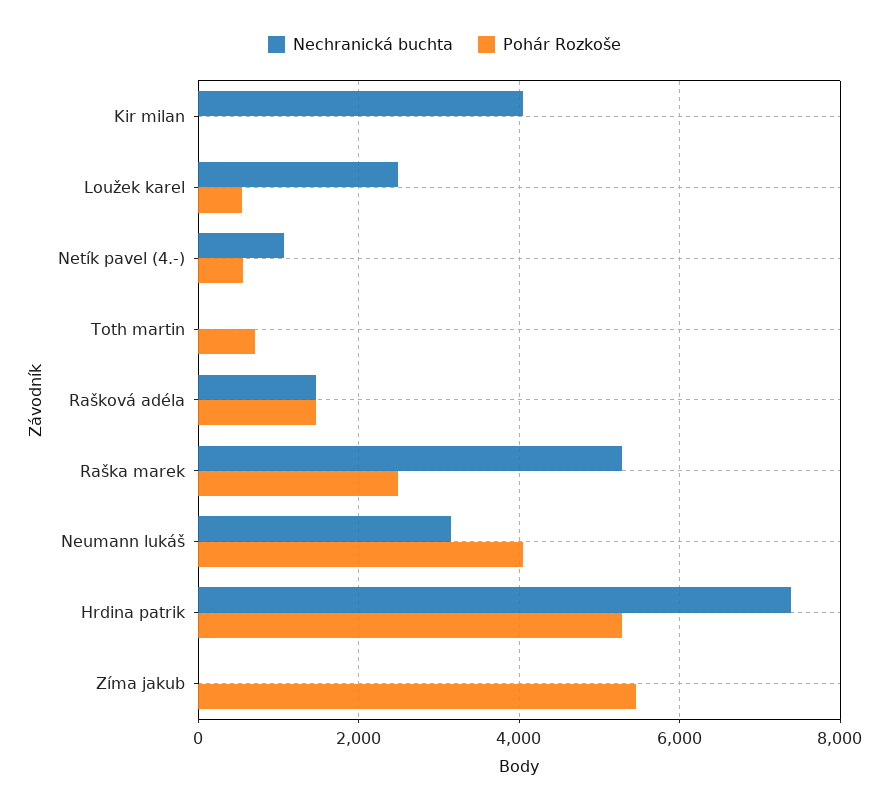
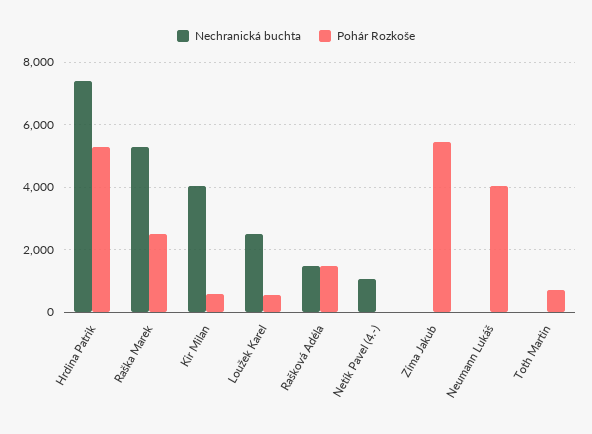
  {
    "Nechranická buchta": {
      "Kir milan": 4000,
      "Loužek karel": 2400,
      "Netík pavel (4.-)": 1000,
      "Toth martin": 0,
      "Rašková adéla": 1400,
      "Raška marek": 5200,
-     "Neumann lukáš": 3200,
+     "Neumann lukáš": 0,
      "Hrdina patrik": 7400,
      "Zíma jakub": 0
    },
    "Pohár Rozkoše": {
-     "Kir milan": 0,
+     "Kir milan": 600,
      "Loužek karel": 600,
-     "Netík pavel (4.-)": 600,
+     "Netík pavel (4.-)": 0,
      "Toth martin": 800,
      "Rašková adéla": 1400,
      "Raška marek": 2400,
      "Neumann lukáš": 4000,
      "Hrdina patrik": 5200,
      "Zíma jakub": 5400
    }
  }

